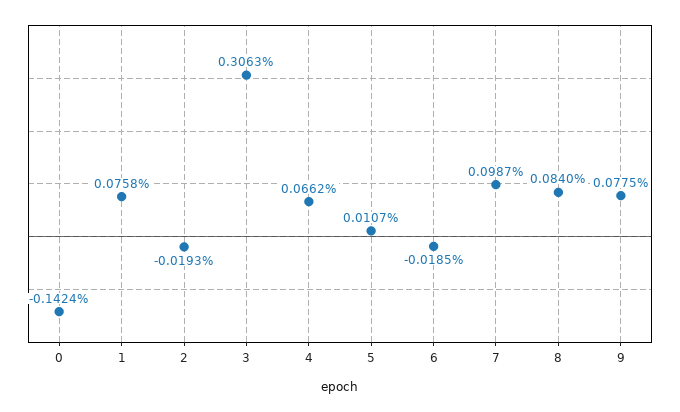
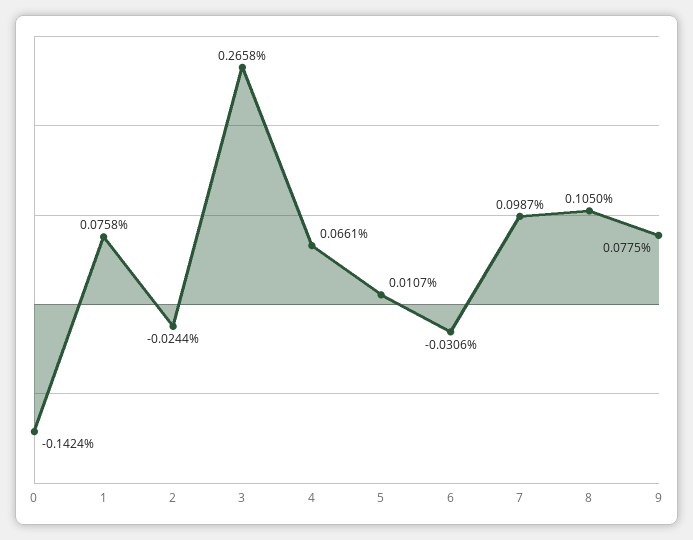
  {
    "0": -0.1424,
    "1": 0.0758,
-   "2": -0.0193,
+   "2": -0.0244,
-   "3": 0.3063,
+   "3": 0.2658,
-   "4": 0.0662,
+   "4": 0.0661,
    "5": 0.0107,
-   "6": -0.0185,
+   "6": -0.0306,
    "7": 0.0987,
-   "8": 0.084,
+   "8": 0.105,
    "9": 0.0775
  }

